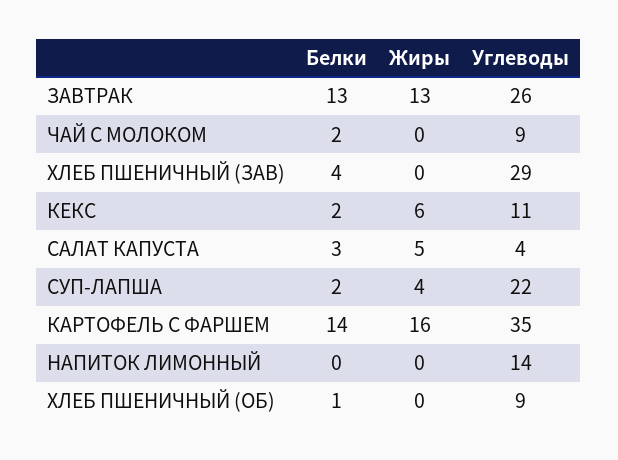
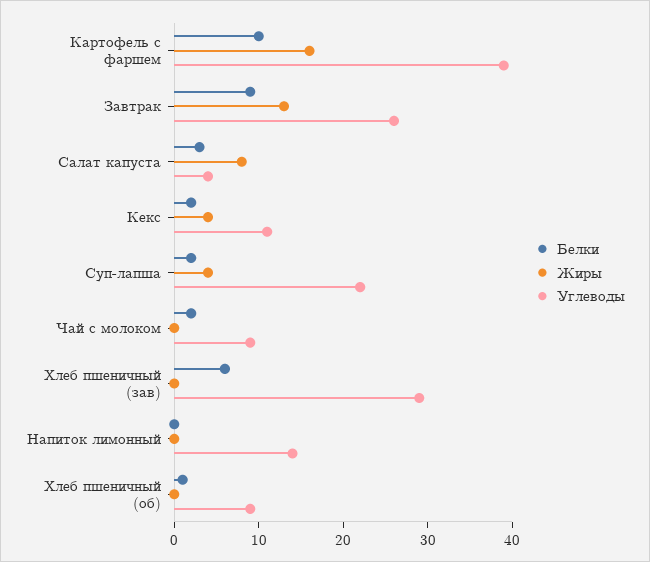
  {
    "Белки": {
-     "ЗАВТРАК": 13,
+     "ЗАВТРАК": 9,
      "ЧАЙ С МОЛОКОМ": 2,
-     "ХЛЕБ ПШЕНИЧНЫЙ (ЗАВ)": 4,
+     "ХЛЕБ ПШЕНИЧНЫЙ (ЗАВ)": 6,
      "КЕКС": 2,
      "САЛАТ КАПУСТА": 3,
      "СУП-ЛАПША": 2,
-     "КАРТОФЕЛЬ С ФАРШЕМ": 14,
+     "КАРТОФЕЛЬ С ФАРШЕМ": 10,
      "НАПИТОК ЛИМОННЫЙ": 0,
      "ХЛЕБ ПШЕНИЧНЫЙ (ОБ)": 1
    },
    "Жиры": {
      "ЗАВТРАК": 13,
      "ЧАЙ С МОЛОКОМ": 0,
      "ХЛЕБ ПШЕНИЧНЫЙ (ЗАВ)": 0,
-     "КЕКС": 6,
+     "КЕКС": 4,
-     "САЛАТ КАПУСТА": 5,
+     "САЛАТ КАПУСТА": 8,
      "СУП-ЛАПША": 4,
      "КАРТОФЕЛЬ С ФАРШЕМ": 16,
      "НАПИТОК ЛИМОННЫЙ": 0,
      "ХЛЕБ ПШЕНИЧНЫЙ (ОБ)": 0
    },
    "Углеводы": {
      "ЗАВТРАК": 26,
      "ЧАЙ С МОЛОКОМ": 9,
      "ХЛЕБ ПШЕНИЧНЫЙ (ЗАВ)": 29,
      "КЕКС": 11,
      "САЛАТ КАПУСТА": 4,
      "СУП-ЛАПША": 22,
-     "КАРТОФЕЛЬ С ФАРШЕМ": 35,
+     "КАРТОФЕЛЬ С ФАРШЕМ": 39,
      "НАПИТОК ЛИМОННЫЙ": 14,
      "ХЛЕБ ПШЕНИЧНЫЙ (ОБ)": 9
    }
  }

